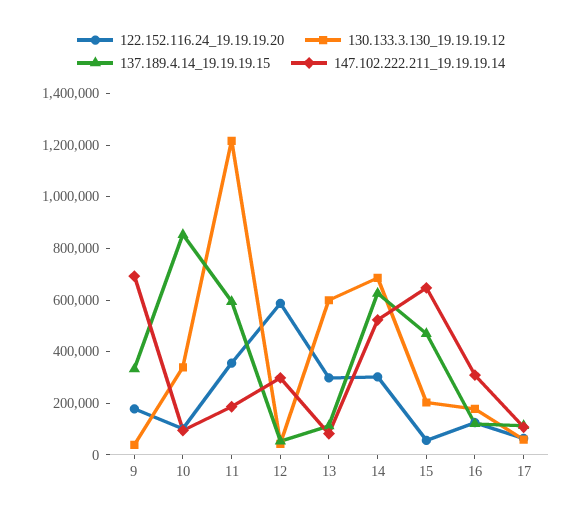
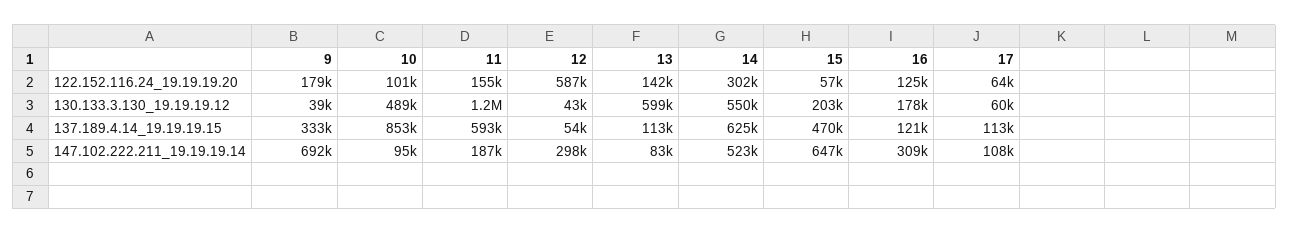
  {
    "122.152.116.24_19.19.19.20": {
      "9": 179000,
      "10": 101000,
-     "11": 350000,
+     "11": 155000,
      "12": 587000,
-     "13": 300000,
+     "13": 142000,
      "14": 302000,
      "15": 57000,
      "16": 125000,
      "17": 64000
    },
    "130.133.3.130_19.19.19.12": {
      "9": 39000,
-     "10": 350000,
+     "10": 489000,
      "11": 1200000,
      "12": 43000,
      "13": 599000,
-     "14": 700000,
+     "14": 550000,
      "15": 203000,
      "16": 178000,
      "17": 60000
    },
    "137.189.4.14_19.19.19.15": {
      "9": 333000,
      "10": 853000,
      "11": 593000,
      "12": 54000,
      "13": 113000,
      "14": 625000,
      "15": 470000,
      "16": 121000,
      "17": 113000
    },
    "147.102.222.211_19.19.19.14": {
      "9": 692000,
      "10": 95000,
      "11": 187000,
      "12": 298000,
      "13": 83000,
      "14": 523000,
      "15": 647000,
      "16": 309000,
      "17": 108000
    }
  }

